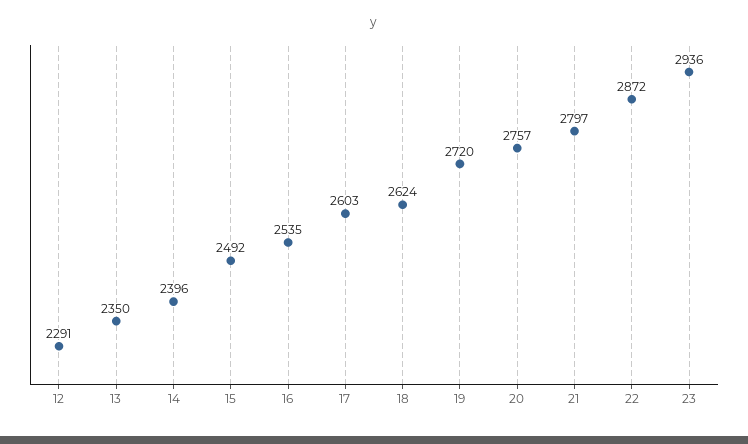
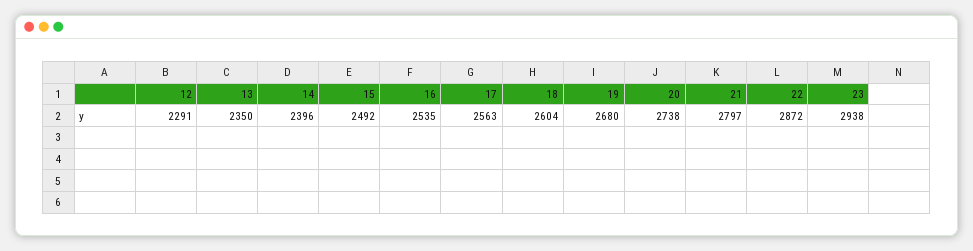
  {
    "12": 2291,
    "13": 2350,
    "14": 2396,
    "15": 2492,
    "16": 2535,
-   "17": 2603,
+   "17": 2563,
-   "18": 2624,
+   "18": 2604,
-   "19": 2720,
+   "19": 2680,
-   "20": 2757,
+   "20": 2738,
    "21": 2797,
    "22": 2872,
-   "23": 2936
+   "23": 2938
  }

